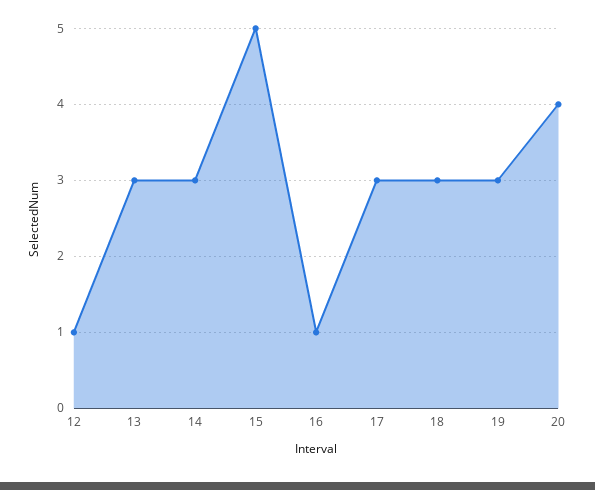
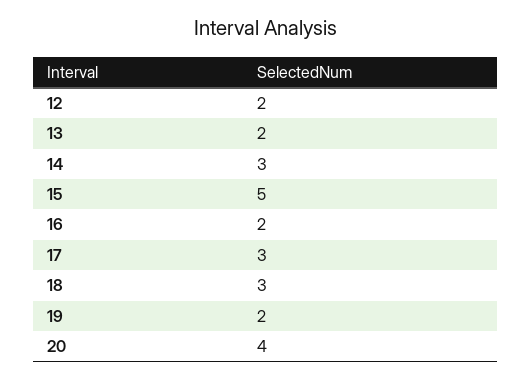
  {
-   "12": 1,
+   "12": 2,
-   "13": 3,
+   "13": 2,
    "14": 3,
    "15": 5,
-   "16": 1,
+   "16": 2,
    "17": 3,
    "18": 3,
-   "19": 3,
+   "19": 2,
    "20": 4
  }

